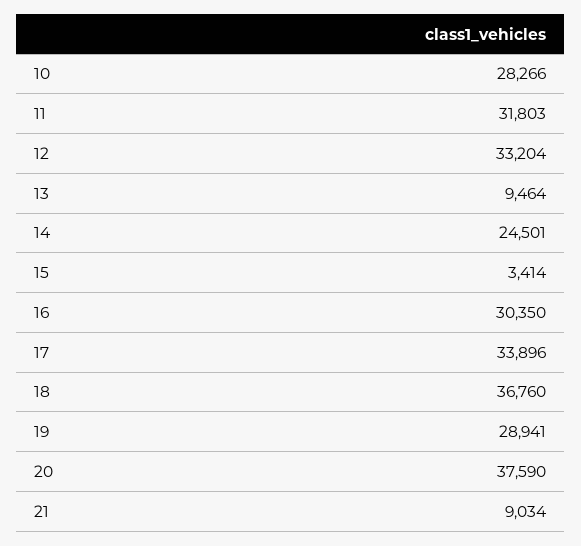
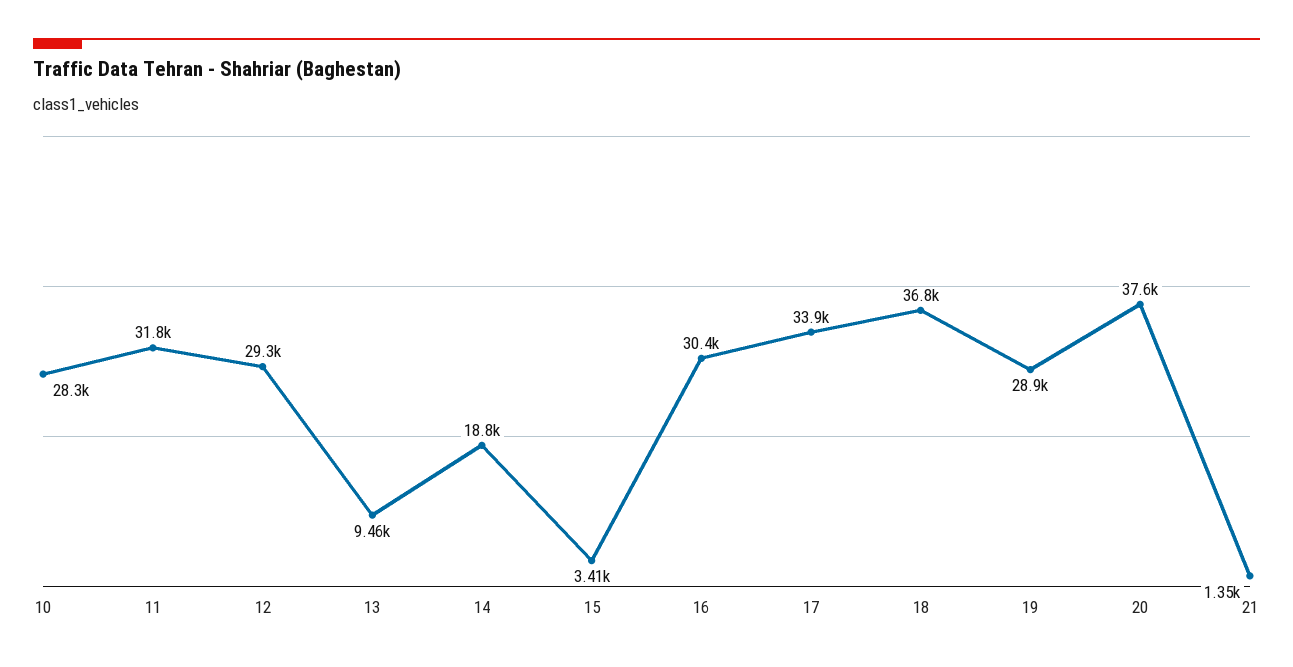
  {
    "10": 28266,
    "11": 31803,
-   "12": 33204,
+   "12": 29300,
    "13": 9464,
-   "14": 24501,
+   "14": 18800,
    "15": 3414,
    "16": 30350,
    "17": 33896,
    "18": 36760,
    "19": 28941,
    "20": 37590,
-   "21": 9034
+   "21": 1350
  }

